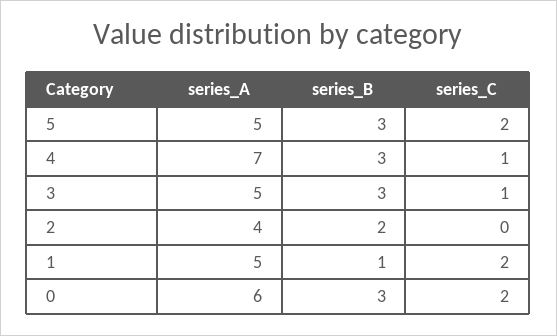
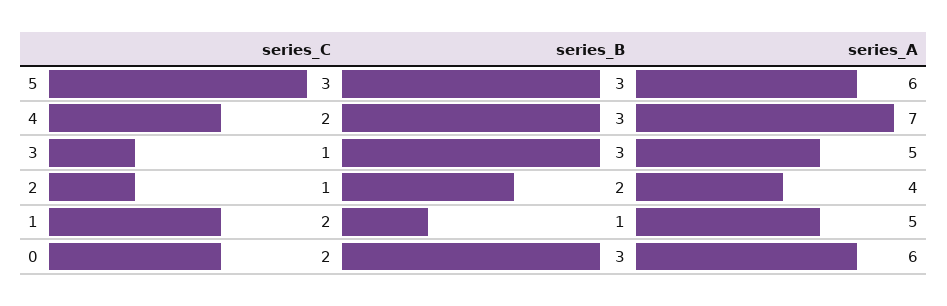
  {
    "series_A": {
-     "5": 5,
+     "5": 6,
      "4": 7,
      "3": 5,
      "2": 4,
      "1": 5,
      "0": 6
    },
    "series_B": {
      "5": 3,
      "4": 3,
      "3": 3,
      "2": 2,
      "1": 1,
      "0": 3
    },
    "series_C": {
-     "5": 2,
+     "5": 3,
-     "4": 1,
+     "4": 2,
      "3": 1,
-     "2": 0,
+     "2": 1,
      "1": 2,
      "0": 2
    }
  }

